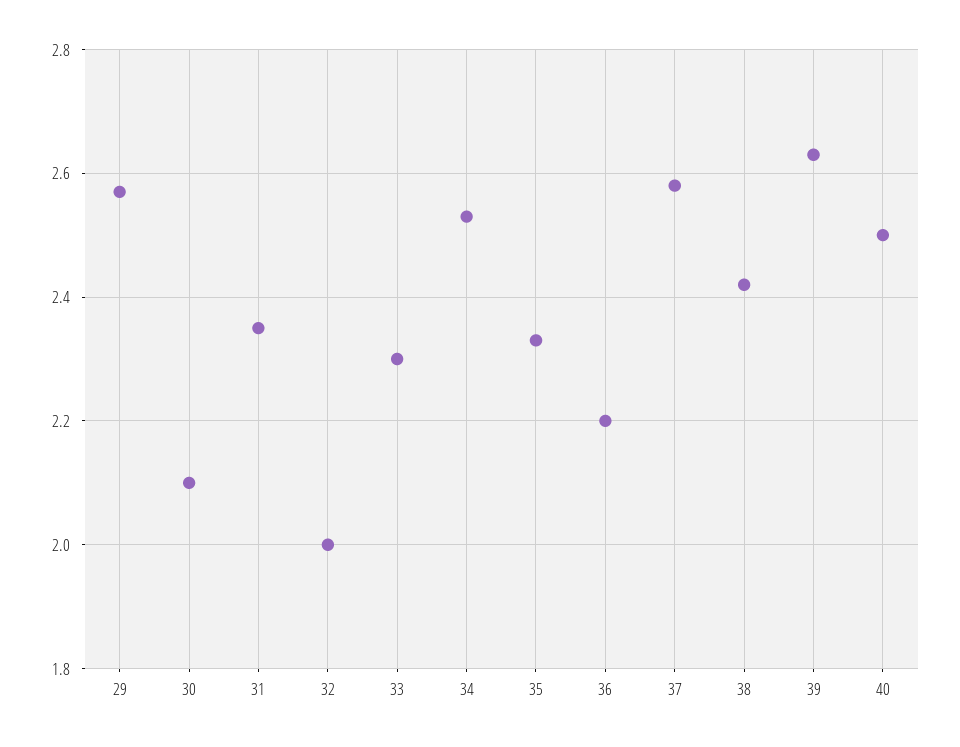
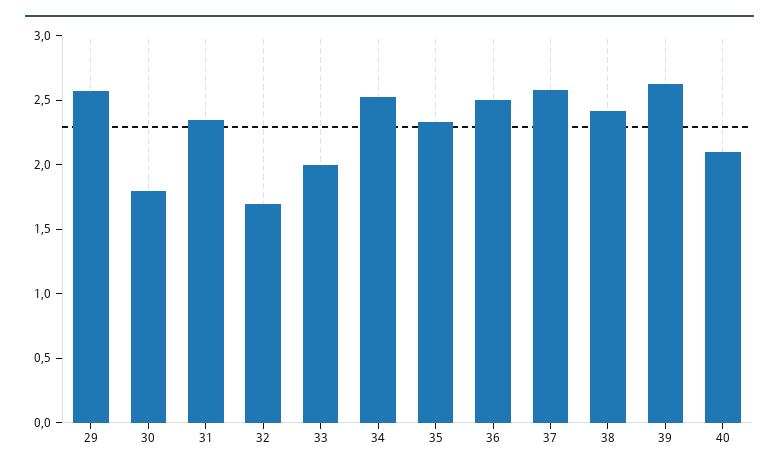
  {
    "29": 2.55,
-   "30": 2.1,
+   "30": 1.8,
    "31": 2.35,
-   "32": 2,
+   "32": 1.7,
-   "33": 2.3,
+   "33": 2,
    "34": 2.55,
    "35": 2.35,
-   "36": 2.2,
+   "36": 2.5,
    "37": 2.6,
    "38": 2.4,
    "39": 2.65,
-   "40": 2.5
+   "40": 2.1
  }

